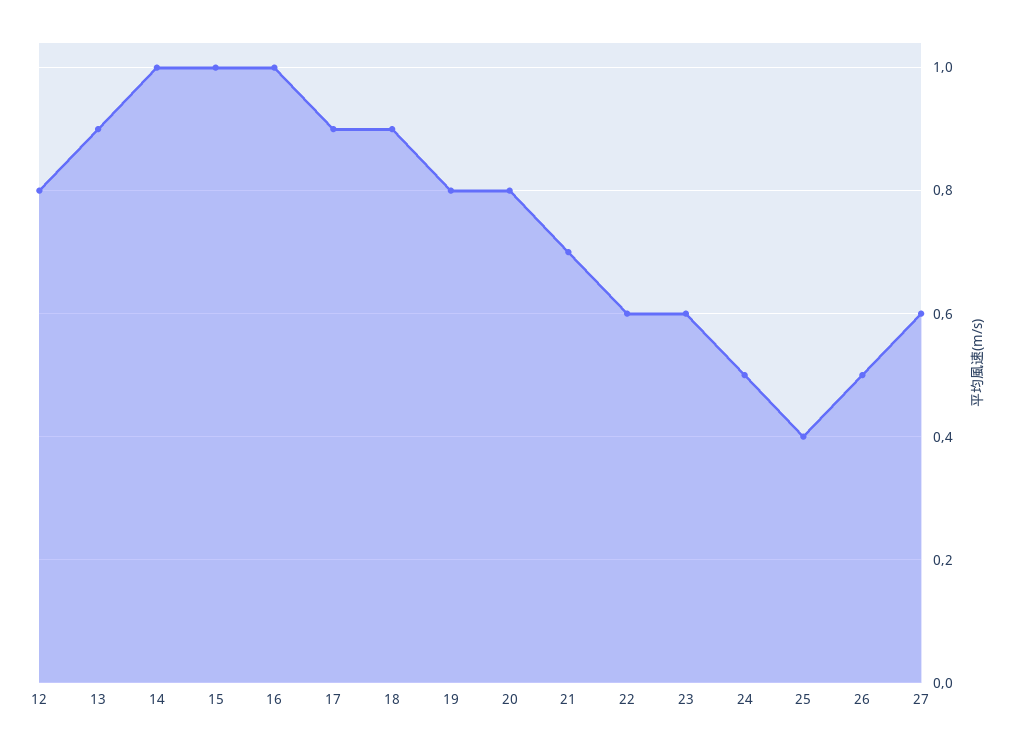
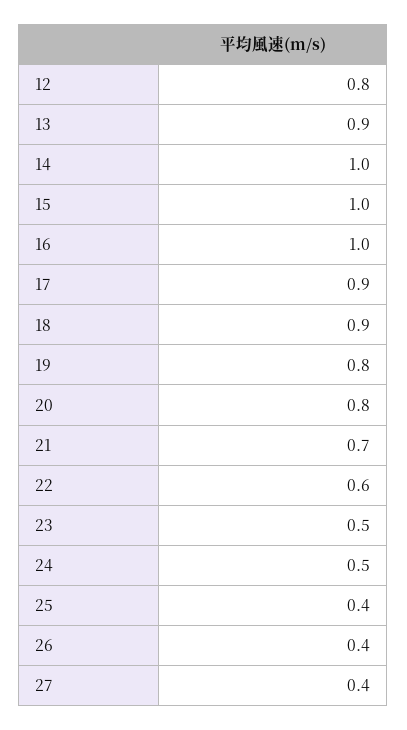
  {
    "12": 0.8,
    "13": 0.9,
    "14": 1,
    "15": 1,
    "16": 1,
    "17": 0.9,
    "18": 0.9,
    "19": 0.8,
    "20": 0.8,
    "21": 0.7,
    "22": 0.6,
-   "23": 0.6,
+   "23": 0.5,
    "24": 0.5,
    "25": 0.4,
-   "26": 0.5,
+   "26": 0.4,
-   "27": 0.6
+   "27": 0.4
  }

